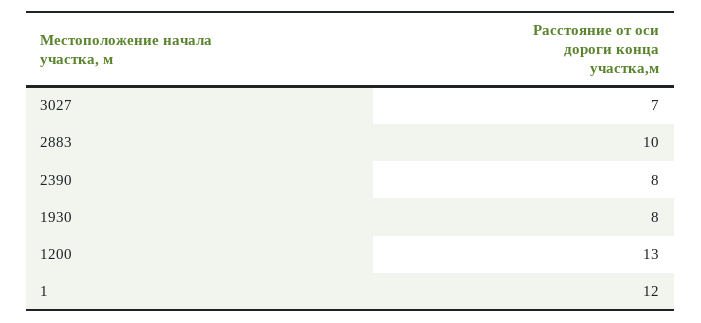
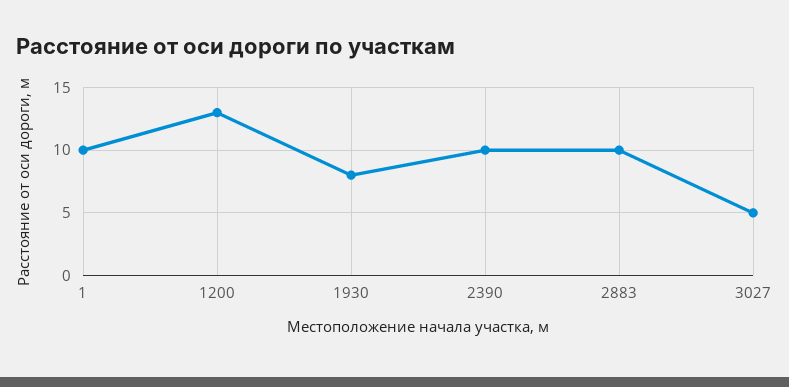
  {
-   "3027": 7,
+   "3027": 5,
    "2883": 10,
-   "2390": 8,
+   "2390": 10,
    "1930": 8,
    "1200": 13,
-   "1": 12
+   "1": 10
  }

